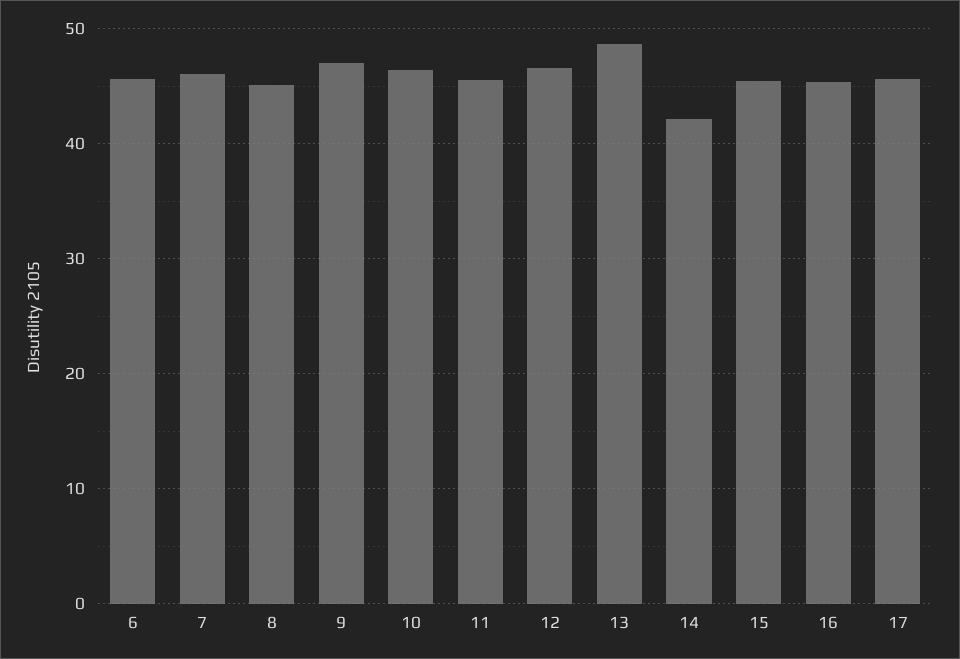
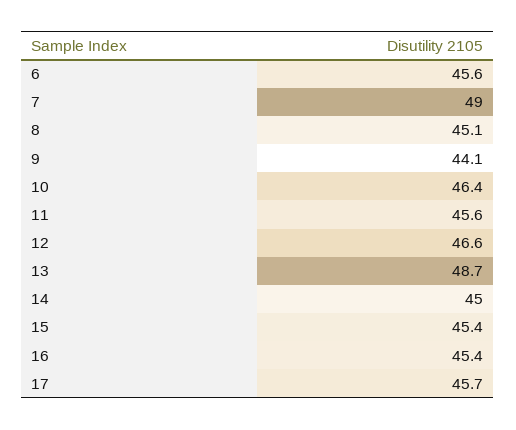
  {
    "6": 45.6,
-   "7": 46,
+   "7": 49,
    "8": 45.1,
-   "9": 47,
+   "9": 44.1,
    "10": 46.4,
    "11": 45.6,
    "12": 46.6,
    "13": 48.7,
-   "14": 42,
+   "14": 45,
    "15": 45.4,
    "16": 45.4,
    "17": 45.7
  }

